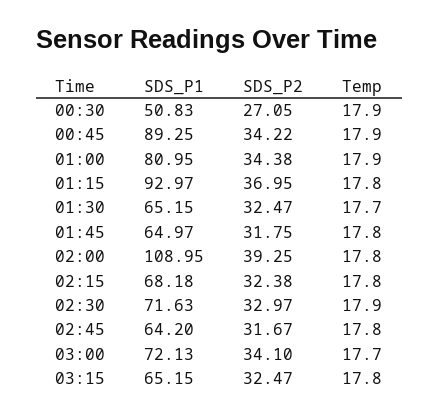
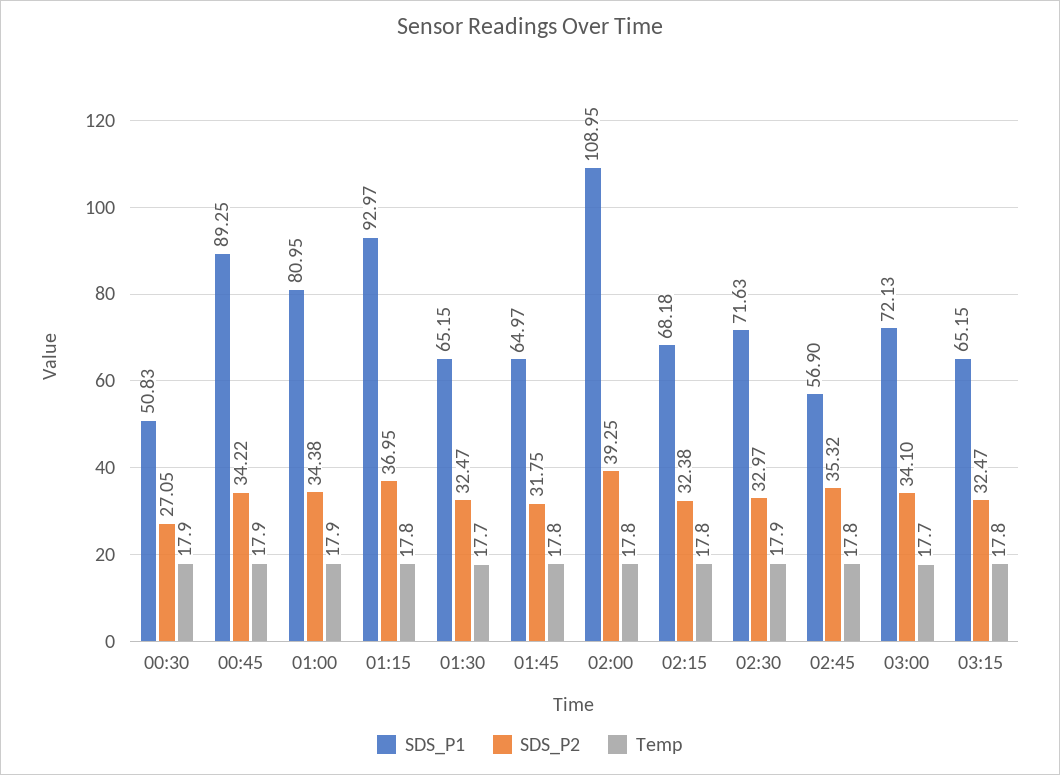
  {
    "SDS_P1": {
      "00:30": 50.83,
      "00:45": 89.25,
      "01:00": 80.95,
      "01:15": 92.97,
      "01:30": 65.15,
      "01:45": 64.97,
      "02:00": 108.95,
      "02:15": 68.18,
      "02:30": 71.63,
-     "02:45": 64.2,
+     "02:45": 56.9,
      "03:00": 72.13,
      "03:15": 65.15
    },
    "SDS_P2": {
      "00:30": 27.05,
      "00:45": 34.22,
      "01:00": 34.38,
      "01:15": 36.95,
      "01:30": 32.47,
      "01:45": 31.75,
      "02:00": 39.25,
      "02:15": 32.38,
      "02:30": 32.97,
-     "02:45": 31.67,
+     "02:45": 35.32,
      "03:00": 34.1,
      "03:15": 32.47
    },
    "Temp": {
      "00:30": 17.9,
      "00:45": 17.9,
      "01:00": 17.9,
      "01:15": 17.8,
      "01:30": 17.7,
      "01:45": 17.8,
      "02:00": 17.8,
      "02:15": 17.8,
      "02:30": 17.9,
      "02:45": 17.8,
      "03:00": 17.7,
      "03:15": 17.8
    }
  }

